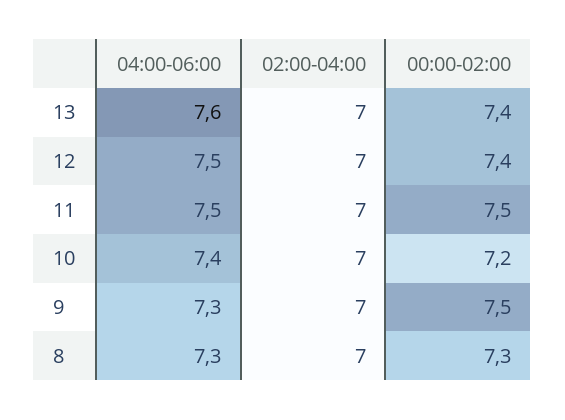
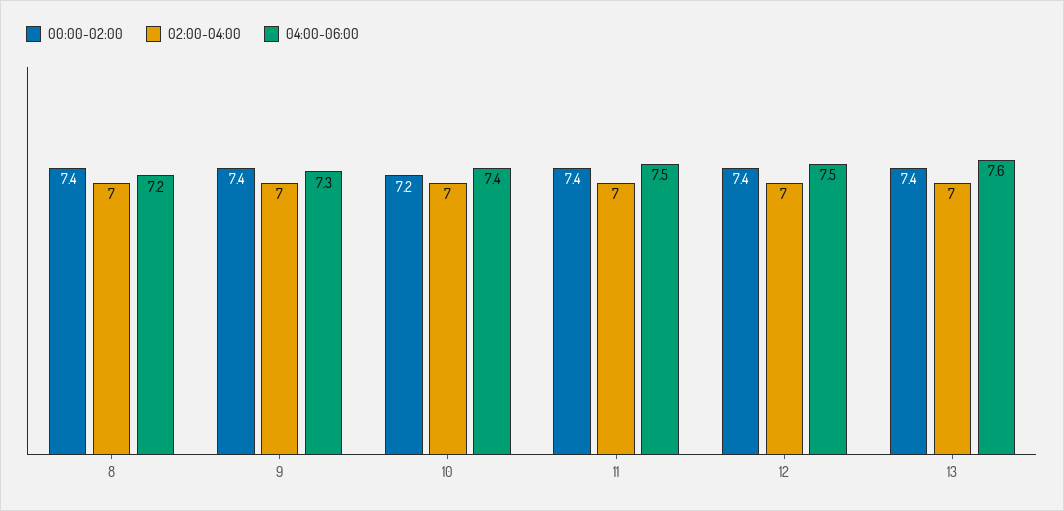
  {
    "04:00-06:00": {
      "13": 7.6,
      "12": 7.5,
      "11": 7.5,
      "10": 7.4,
      "9": 7.3,
-     "8": 7.3
+     "8": 7.2
    },
    "02:00-04:00": {
      "13": 7,
      "12": 7,
      "11": 7,
      "10": 7,
      "9": 7,
      "8": 7
    },
    "00:00-02:00": {
      "13": 7.4,
      "12": 7.4,
-     "11": 7.5,
+     "11": 7.4,
      "10": 7.2,
-     "9": 7.5,
+     "9": 7.4,
-     "8": 7.3
+     "8": 7.4
    }
  }

